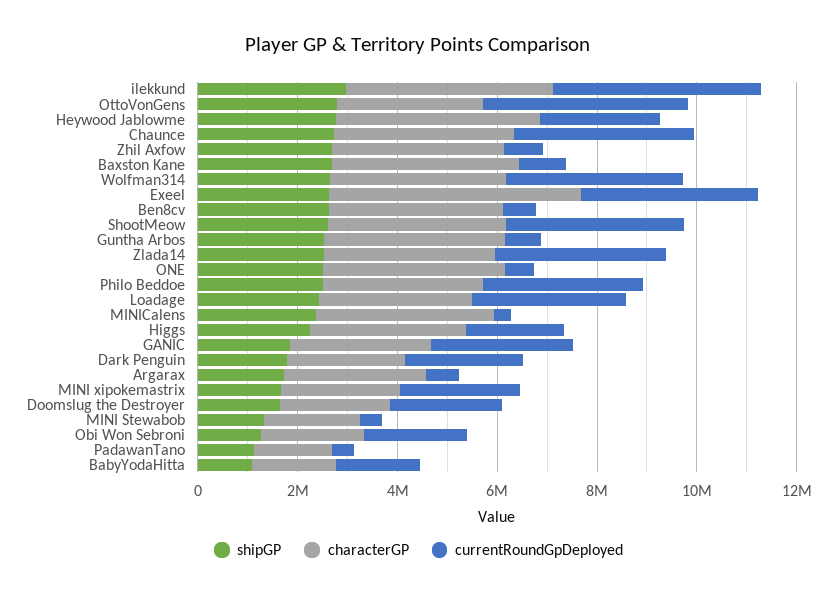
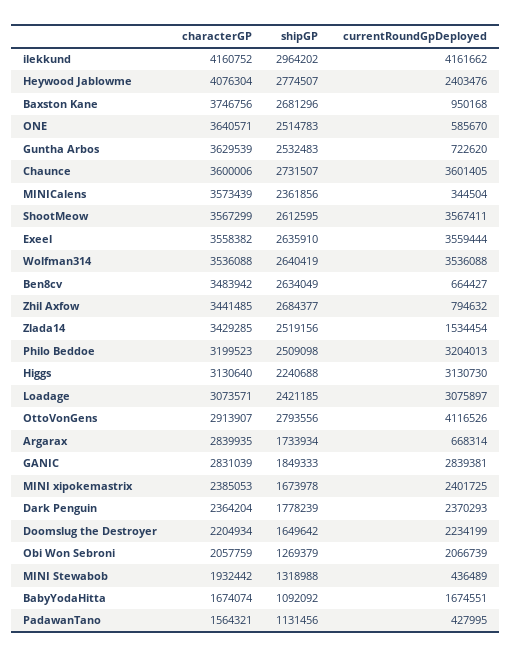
  {
    "shipGP": {
      "ilekkund": 2964202,
      "OttoVonGens": 2793556,
      "Heywood Jablowme": 2774507,
      "Chaunce": 2731507,
      "Zhil Axfow": 2684377,
      "Baxston Kane": 2681296,
      "Wolfman314": 2640419,
      "Exeel": 2635910,
      "Ben8cv": 2634049,
      "ShootMeow": 2612595,
      "Guntha Arbos": 2532483,
      "Zlada14": 2519156,
      "ONE": 2514783,
      "Philo Beddoe": 2509098,
      "Loadage": 2421185,
      "MINICalens": 2361856,
      "Higgs": 2240688,
      "GANIC": 1849333,
      "Dark Penguin": 1778239,
      "Argarax": 1733934,
      "MINI xipokemastrix": 1673978,
      "Doomslug the Destroyer": 1649642,
      "MINI Stewabob": 1318988,
      "Obi Won Sebroni": 1269379,
      "PadawanTano": 1131456,
      "BabyYodaHitta": 1092092
    },
    "characterGP": {
      "ilekkund": 4160752,
      "OttoVonGens": 2913907,
      "Heywood Jablowme": 4076304,
      "Chaunce": 3600006,
      "Zhil Axfow": 3441485,
      "Baxston Kane": 3746756,
      "Wolfman314": 3536088,
-     "Exeel": 5000000,
+     "Exeel": 3558382,
      "Ben8cv": 3483942,
      "ShootMeow": 3567299,
      "Guntha Arbos": 3629539,
      "Zlada14": 3429285,
      "ONE": 3640571,
      "Philo Beddoe": 3199523,
      "Loadage": 3073571,
      "MINICalens": 3573439,
      "Higgs": 3130640,
      "GANIC": 2831039,
      "Dark Penguin": 2364204,
      "Argarax": 2839935,
      "MINI xipokemastrix": 2385053,
      "Doomslug the Destroyer": 2204934,
      "MINI Stewabob": 1932442,
      "Obi Won Sebroni": 2057759,
      "PadawanTano": 1564321,
      "BabyYodaHitta": 1674074
    },
    "currentRoundGpDeployed": {
      "ilekkund": 4161662,
      "OttoVonGens": 4116526,
      "Heywood Jablowme": 2403476,
      "Chaunce": 3601405,
      "Zhil Axfow": 794632,
      "Baxston Kane": 950168,
      "Wolfman314": 3536088,
      "Exeel": 3559444,
      "Ben8cv": 664427,
      "ShootMeow": 3567411,
      "Guntha Arbos": 722620,
-     "Zlada14": 3500000,
+     "Zlada14": 1534454,
      "ONE": 585670,
      "Philo Beddoe": 3204013,
      "Loadage": 3075897,
      "MINICalens": 344504,
-     "Higgs": 2000000,
+     "Higgs": 3130730,
      "GANIC": 2839381,
      "Dark Penguin": 2370293,
      "Argarax": 668314,
      "MINI xipokemastrix": 2401725,
      "Doomslug the Destroyer": 2234199,
      "MINI Stewabob": 436489,
      "Obi Won Sebroni": 2066739,
      "PadawanTano": 427995,
      "BabyYodaHitta": 1674551
    }
  }

